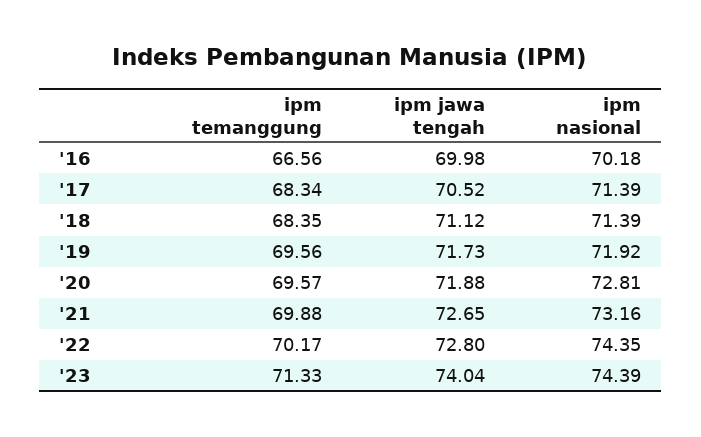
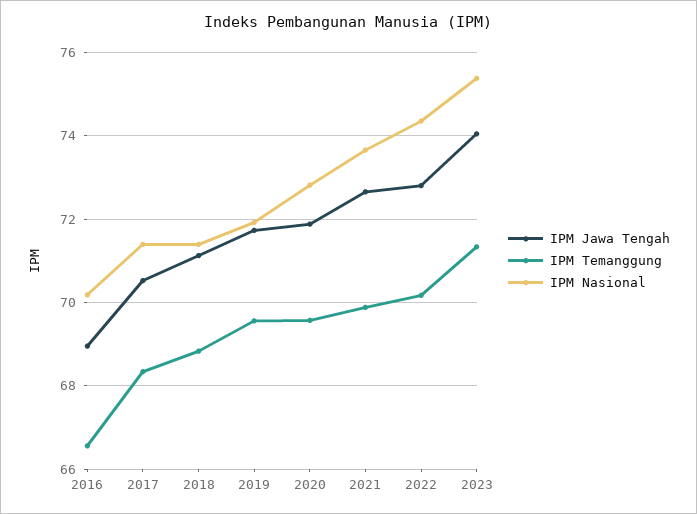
  {
    "ipm temanggung": {
      "'16": 66.56,
      "'17": 68.34,
-     "'18": 68.35,
+     "'18": 68.8,
      "'19": 69.56,
      "'20": 69.57,
      "'21": 69.88,
      "'22": 70.17,
      "'23": 71.33
    },
    "ipm jawa tengah": {
-     "'16": 69.98,
+     "'16": 69,
      "'17": 70.52,
      "'18": 71.12,
      "'19": 71.73,
      "'20": 71.88,
      "'21": 72.65,
      "'22": 72.8,
      "'23": 74.04
    },
    "ipm nasional": {
      "'16": 70.18,
      "'17": 71.39,
      "'18": 71.39,
      "'19": 71.92,
      "'20": 72.81,
-     "'21": 73.16,
+     "'21": 73.6,
      "'22": 74.35,
-     "'23": 74.39
+     "'23": 75.4
    }
  }

